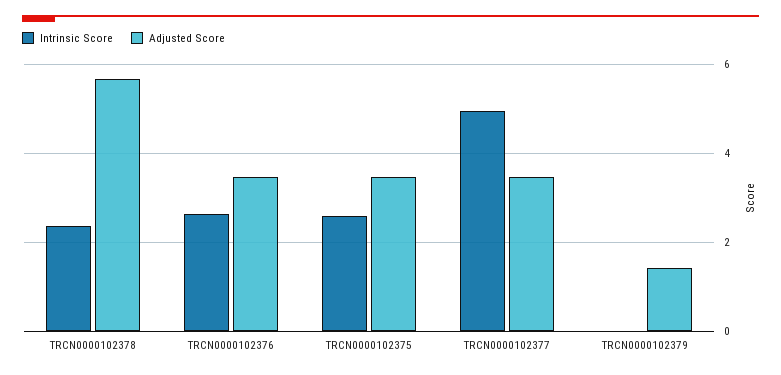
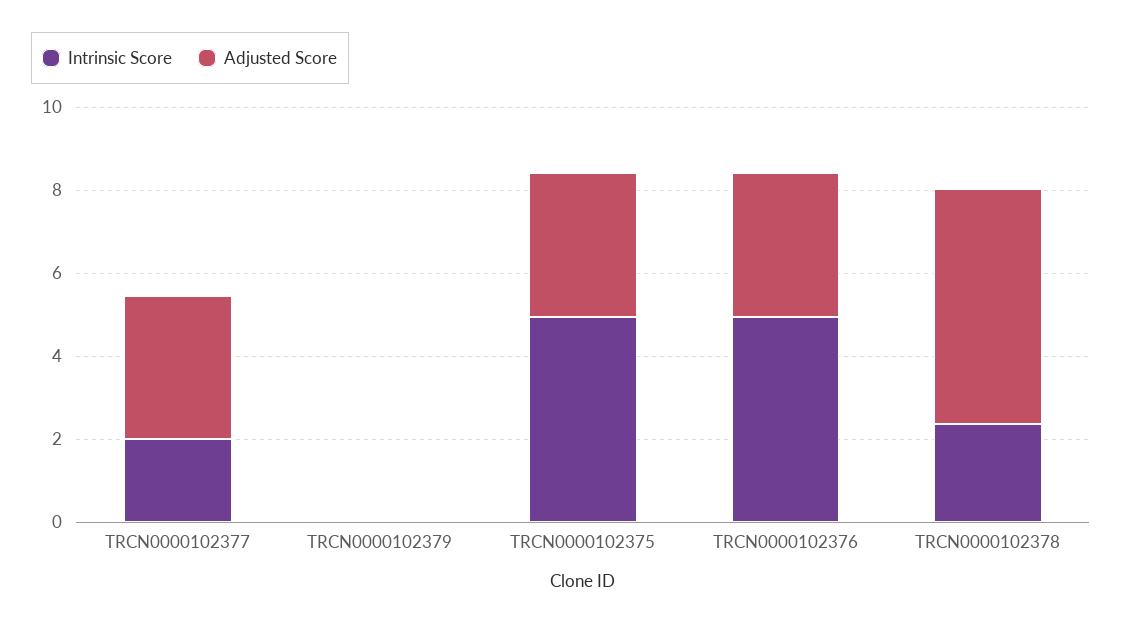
  {
    "Intrinsic Score": {
      "TRCN0000102378": 2.4,
-     "TRCN0000102376": 2.6,
+     "TRCN0000102376": 5,
-     "TRCN0000102375": 2.6,
+     "TRCN0000102375": 5,
-     "TRCN0000102377": 5,
+     "TRCN0000102377": 2,
      "TRCN0000102379": 0
    },
    "Adjusted Score": {
      "TRCN0000102378": 5.6,
      "TRCN0000102376": 3.4,
      "TRCN0000102375": 3.4,
      "TRCN0000102377": 3.4,
-     "TRCN0000102379": 1.4
+     "TRCN0000102379": 0
    }
  }

